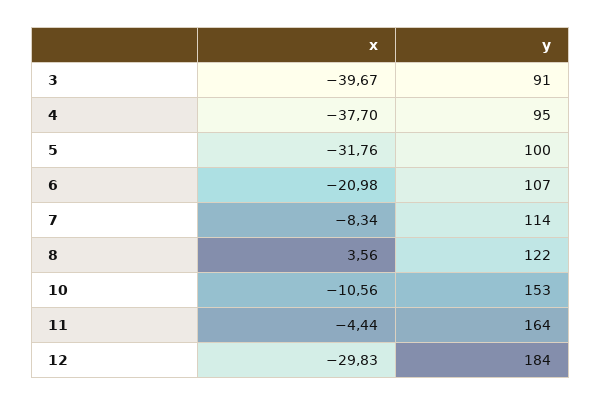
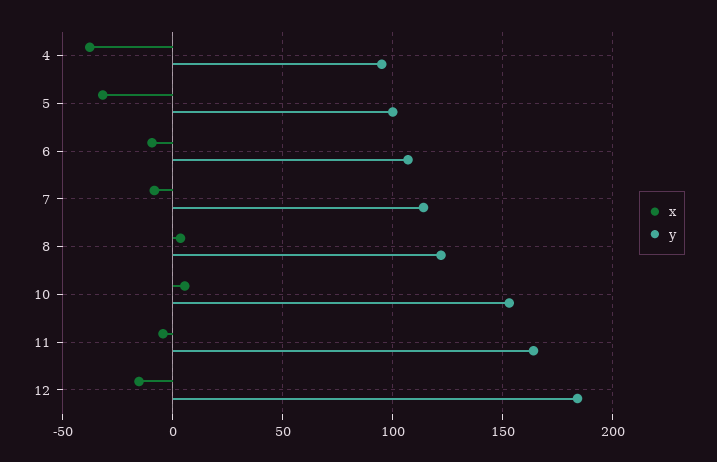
  {
    "x": {
-     "3": -39.67,
      "4": -37.7,
      "5": -31.76,
-     "6": -20.98,
+     "6": -10,
      "7": -8.34,
      "8": 3.56,
-     "10": -10.56,
+     "10": 5,
      "11": -4.44,
-     "12": -29.83
+     "12": -15
    },
    "y": {
-     "3": 91,
      "4": 95,
      "5": 100,
      "6": 107,
      "7": 114,
      "8": 122,
      "10": 153,
      "11": 164,
      "12": 184
    }
  }

